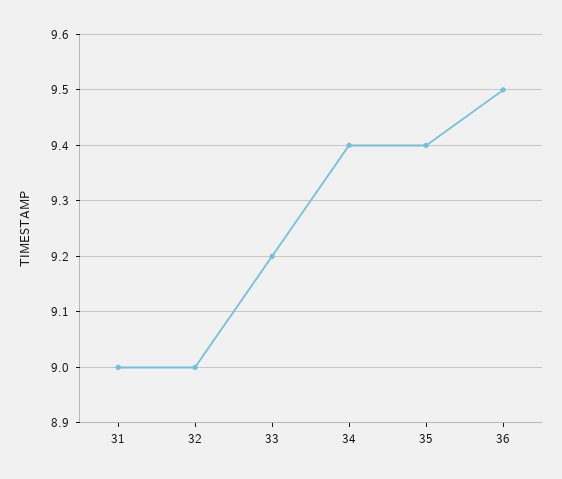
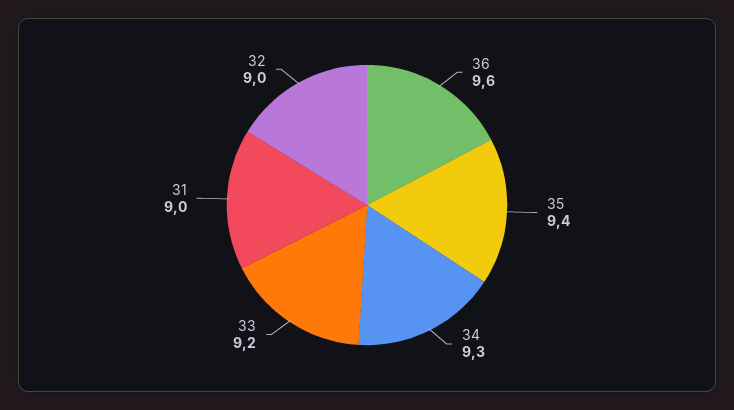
  {
    "31": 9,
    "32": 9,
    "33": 9.2,
-   "34": 9.4,
+   "34": 9.3,
    "35": 9.4,
-   "36": 9.5
+   "36": 9.6
  }

